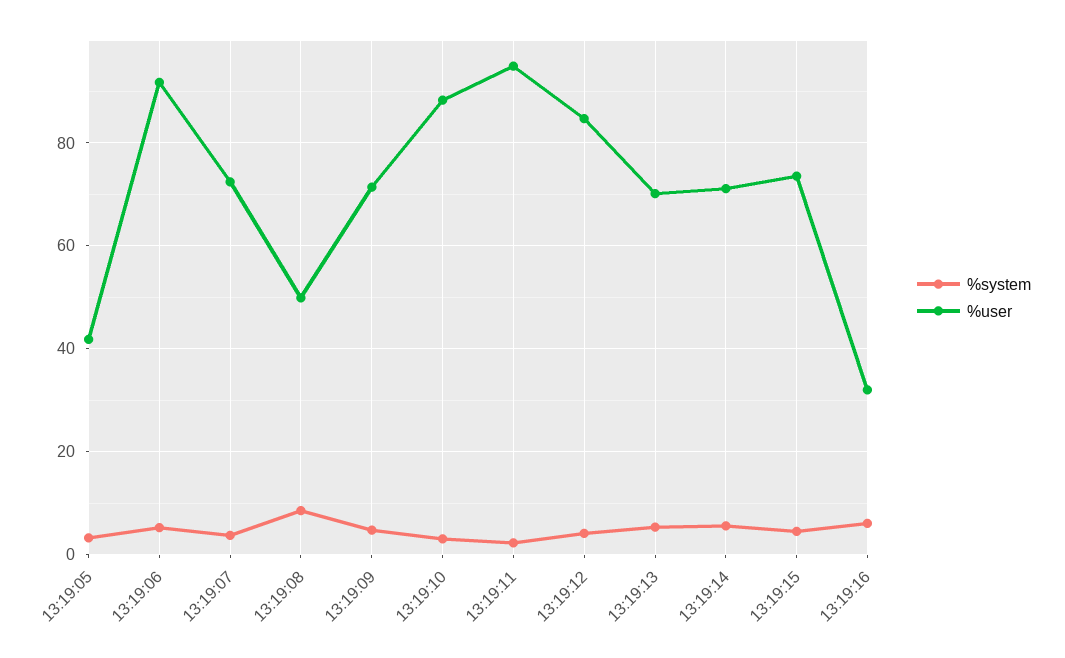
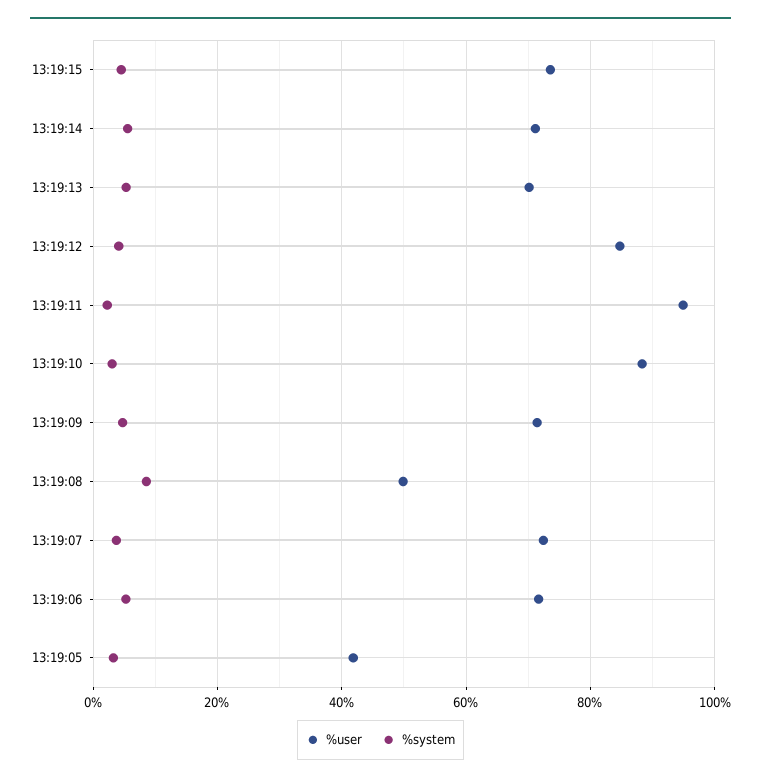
  {
    "%system": {
      "13:19:05": 4,
      "13:19:06": 6,
      "13:19:07": 4,
      "13:19:08": 8,
      "13:19:09": 4,
      "13:19:10": 4,
      "13:19:11": 2,
      "13:19:12": 4,
      "13:19:13": 6,
      "13:19:14": 6,
-     "13:19:15": 4,
+     "13:19:15": 4
-     "13:19:16": 6
    },
    "%user": {
      "13:19:05": 42,
-     "13:19:06": 92,
+     "13:19:06": 72,
      "13:19:07": 72,
      "13:19:08": 50,
      "13:19:09": 72,
      "13:19:10": 88,
      "13:19:11": 94,
      "13:19:12": 84,
      "13:19:13": 70,
      "13:19:14": 72,
-     "13:19:15": 74,
+     "13:19:15": 74
-     "13:19:16": 32
    }
  }

